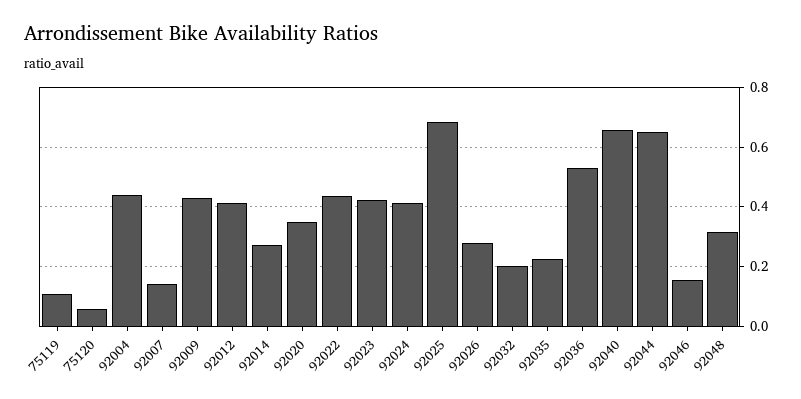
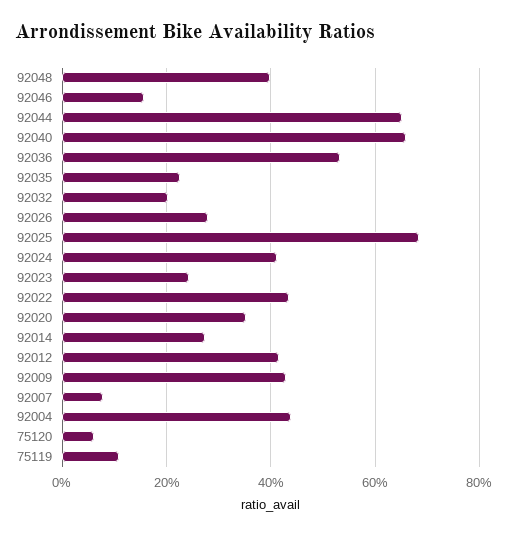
  {
    "75119": 0.1,
    "75120": 0.06,
    "92004": 0.44,
-   "92007": 0.15,
+   "92007": 0.08,
    "92009": 0.42,
    "92012": 0.42,
    "92014": 0.28,
    "92020": 0.36,
    "92022": 0.44,
-   "92023": 0.425,
+   "92023": 0.24,
    "92024": 0.42,
    "92025": 0.68,
    "92026": 0.28,
    "92032": 0.2,
    "92035": 0.22,
    "92036": 0.54,
    "92040": 0.66,
    "92044": 0.66,
    "92046": 0.16,
-   "92048": 0.325
+   "92048": 0.4
  }

